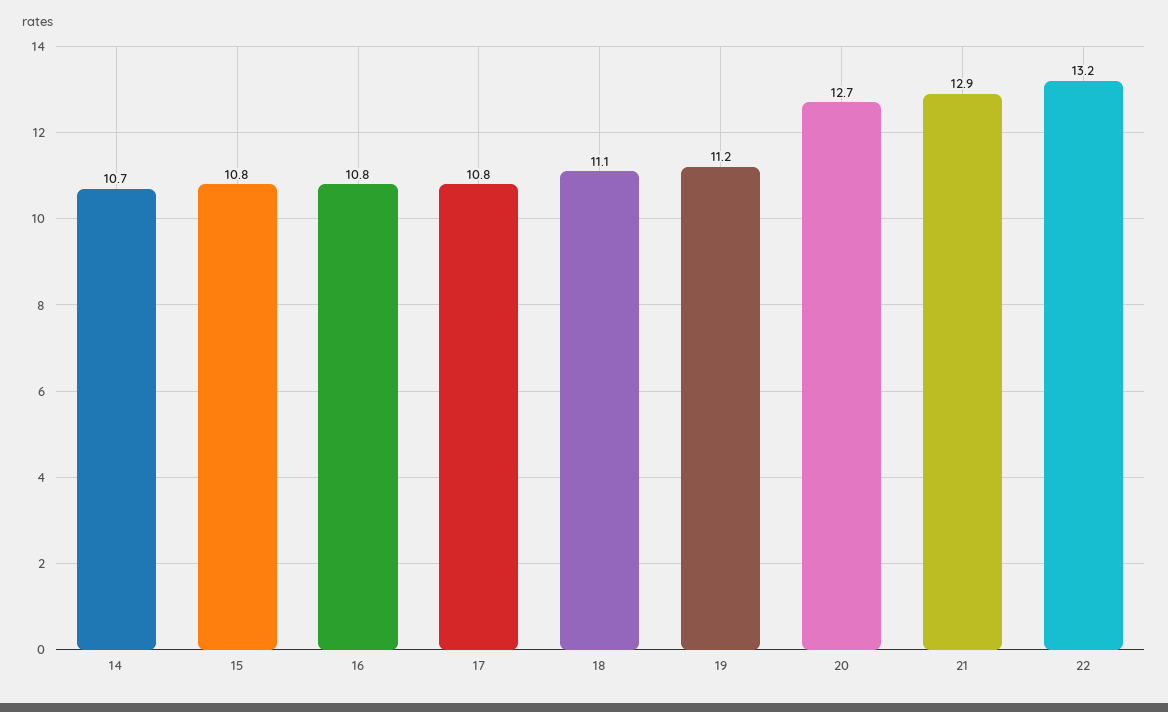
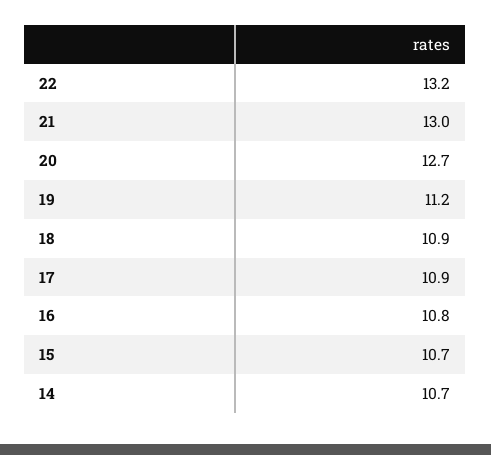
  {
    "14": 10.7,
-   "15": 10.8,
+   "15": 10.7,
    "16": 10.8,
-   "17": 10.8,
+   "17": 10.9,
-   "18": 11.1,
+   "18": 10.9,
    "19": 11.2,
    "20": 12.7,
-   "21": 12.9,
+   "21": 13,
    "22": 13.2
  }

